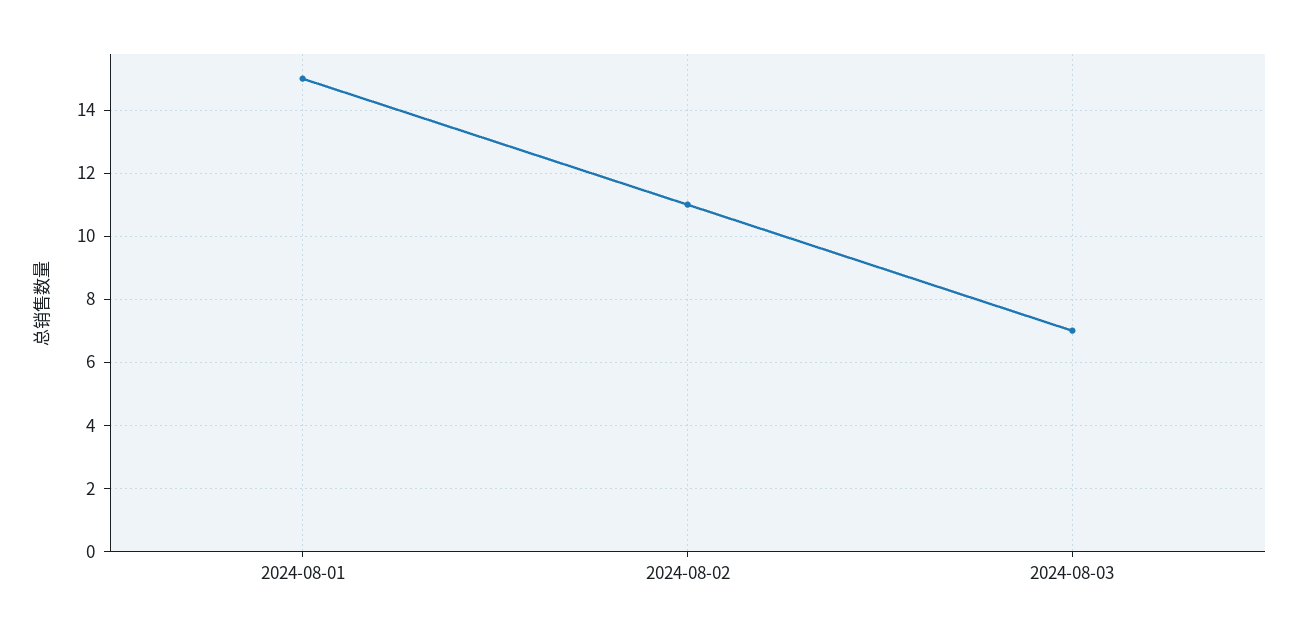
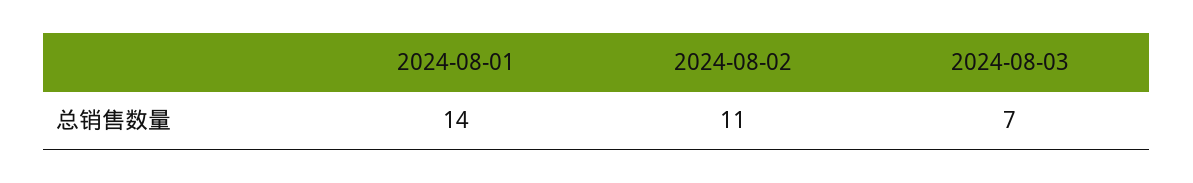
  {
-   "2024-08-01": 15,
+   "2024-08-01": 14,
    "2024-08-02": 11,
    "2024-08-03": 7
  }

